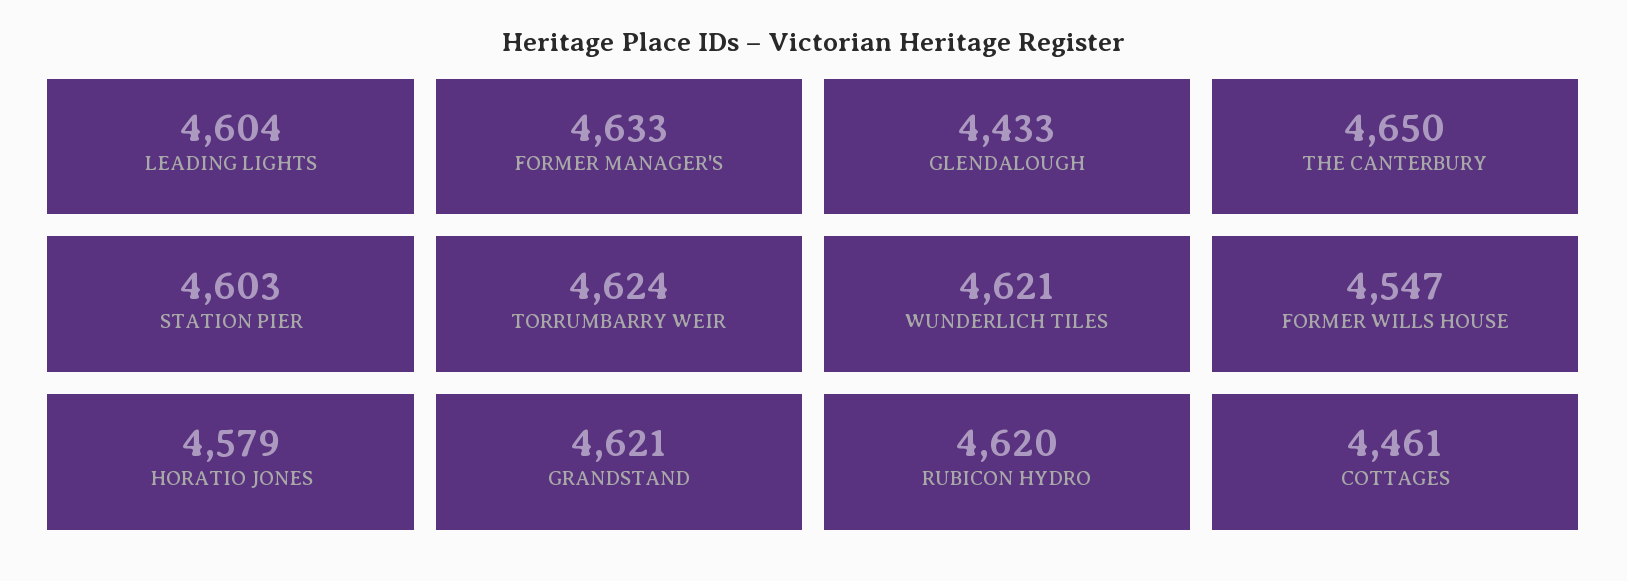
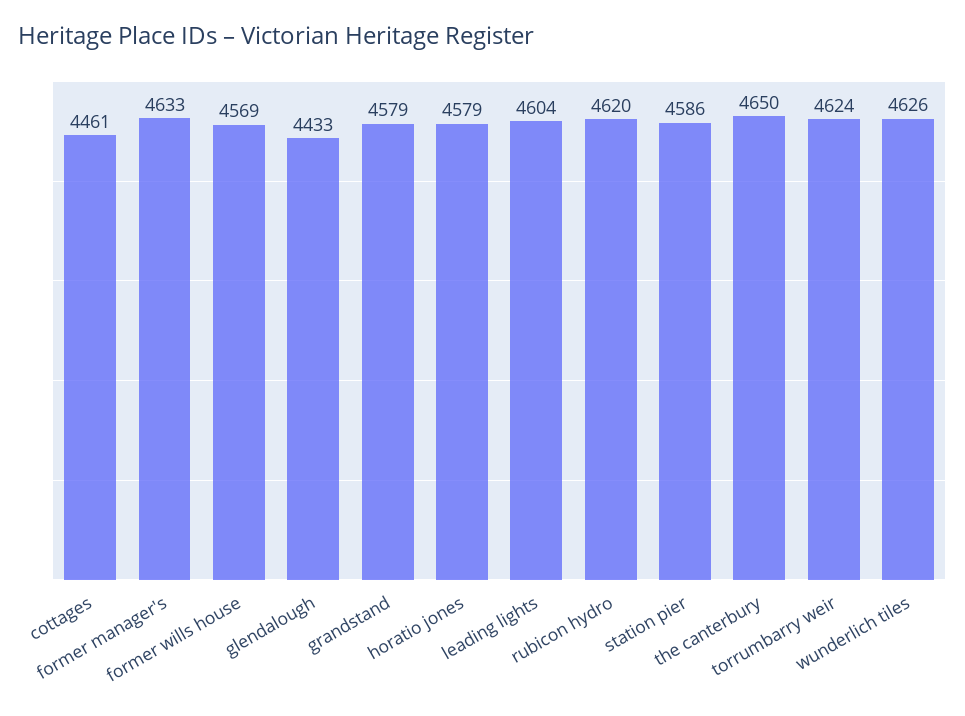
  {
    "LEADING LIGHTS": 4604,
    "FORMER MANAGER'S": 4633,
    "GLENDALOUGH": 4433,
    "THE CANTERBURY": 4650,
-   "STATION PIER": 4603,
+   "STATION PIER": 4586,
    "TORRUMBARRY WEIR": 4624,
-   "WUNDERLICH TILES": 4621,
+   "WUNDERLICH TILES": 4626,
-   "FORMER WILLS HOUSE": 4547,
+   "FORMER WILLS HOUSE": 4569,
    "HORATIO JONES": 4579,
-   "GRANDSTAND": 4621,
+   "GRANDSTAND": 4579,
    "RUBICON HYDRO": 4620,
    "COTTAGES": 4461
  }

